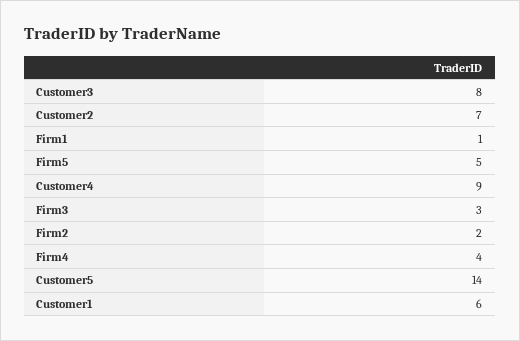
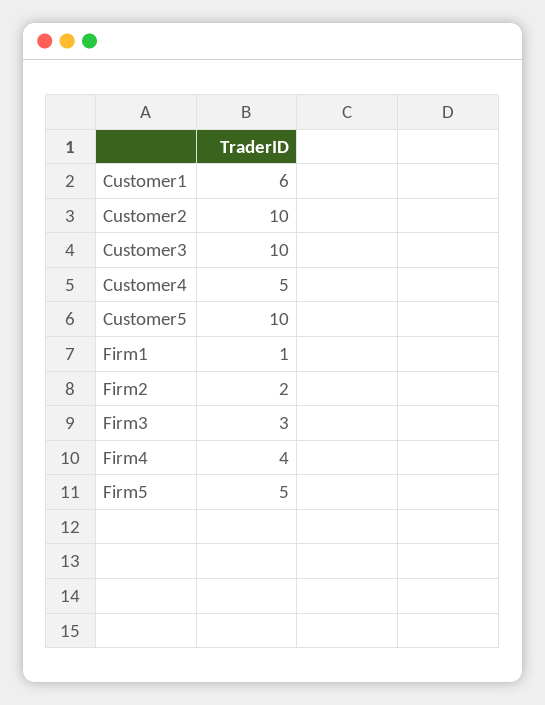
  {
-   "Customer3": 8,
+   "Customer3": 10,
-   "Customer2": 7,
+   "Customer2": 10,
    "Firm1": 1,
    "Firm5": 5,
-   "Customer4": 9,
+   "Customer4": 5,
    "Firm3": 3,
    "Firm2": 2,
    "Firm4": 4,
-   "Customer5": 14,
+   "Customer5": 10,
    "Customer1": 6
  }

